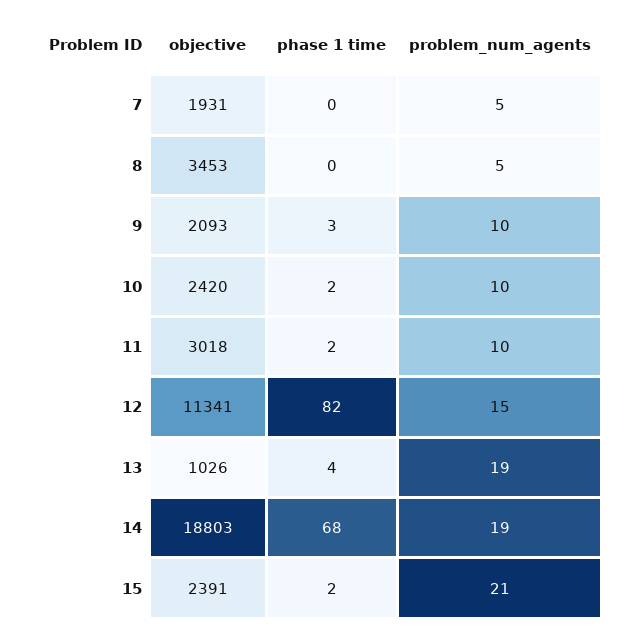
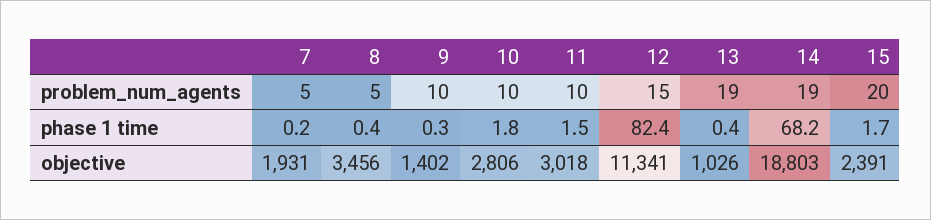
  {
    "objective": {
      "7": 1931,
-     "8": 3453,
+     "8": 3456,
-     "9": 2093,
+     "9": 1402,
-     "10": 2420,
+     "10": 2806,
      "11": 3018,
      "12": 11341,
      "13": 1026,
      "14": 18803,
      "15": 2391
    },
    "phase 1 time": {
      "7": 0.2,
      "8": 0.4,
-     "9": 3,
+     "9": 0.3,
      "10": 1.8,
      "11": 1.5,
      "12": 82.4,
-     "13": 4,
+     "13": 0.4,
      "14": 68.2,
      "15": 1.7
    },
    "problem_num_agents": {
      "7": 5,
      "8": 5,
      "9": 10,
      "10": 10,
      "11": 10,
      "12": 15,
      "13": 19,
      "14": 19,
-     "15": 21
+     "15": 20
    }
  }

